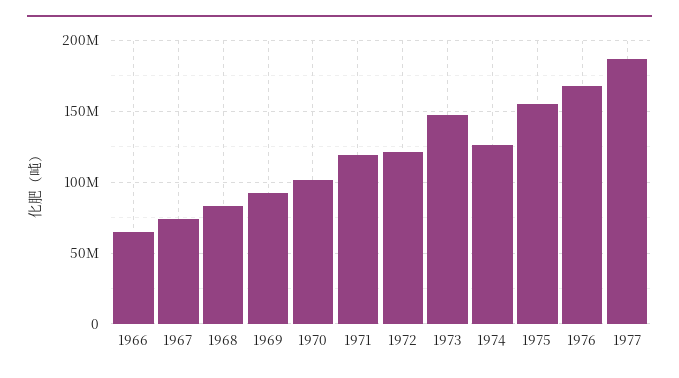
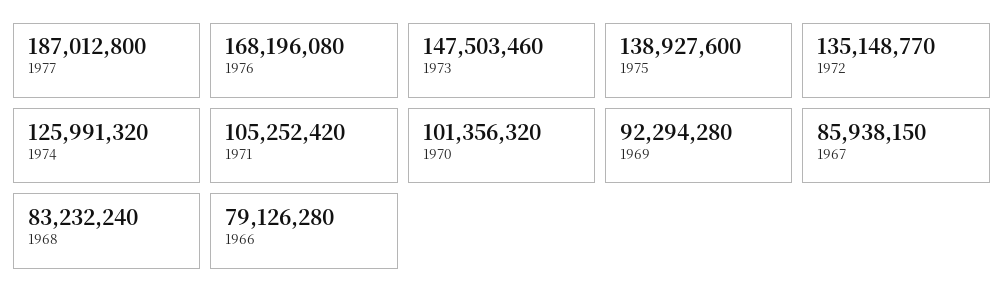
  {
-   "1966": 65000000,
+   "1966": 79126280,
-   "1967": 75000000,
+   "1967": 85938150,
    "1968": 83232240,
    "1969": 92294280,
    "1970": 101356320,
-   "1971": 120000000,
+   "1971": 105252420,
-   "1972": 120000000,
+   "1972": 135148770,
    "1973": 147503460,
    "1974": 125991320,
-   "1975": 155000000,
+   "1975": 138927600,
    "1976": 168196080,
    "1977": 187012800
  }

